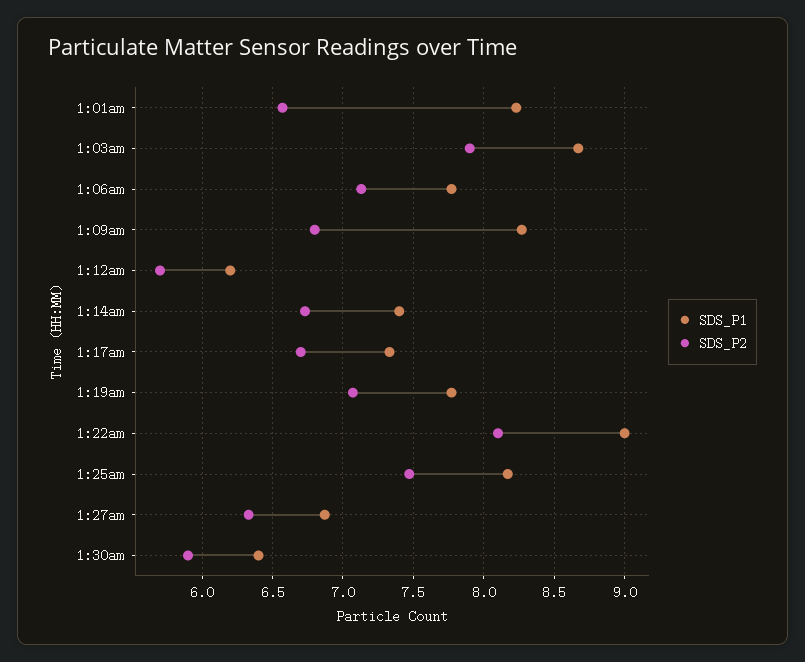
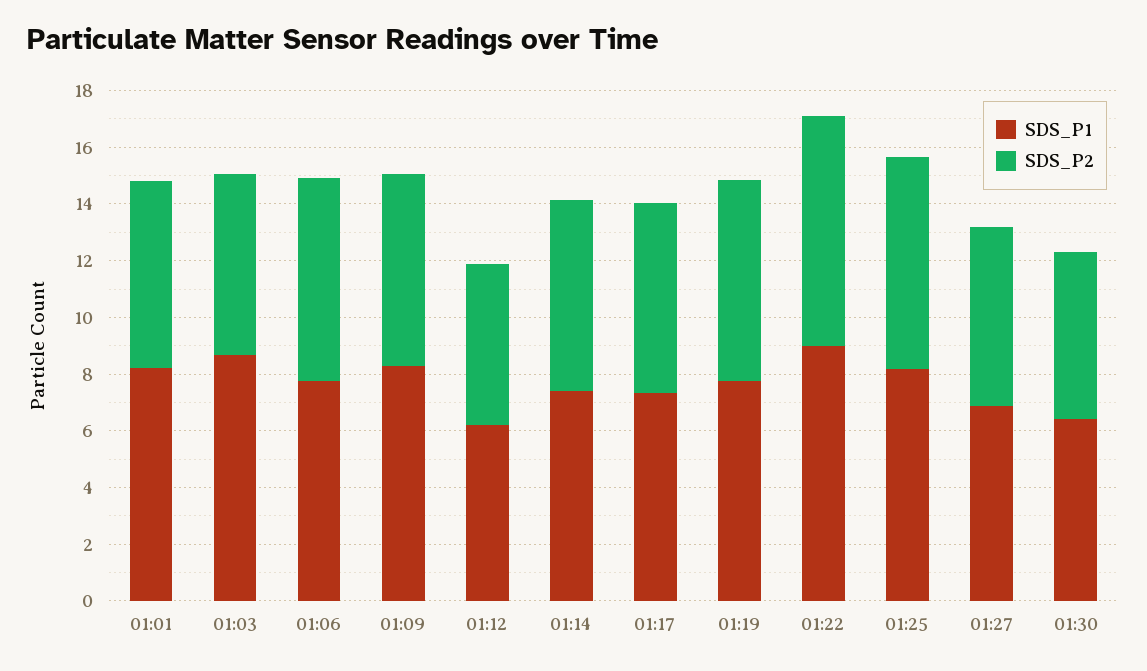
  {
    "SDS_P1": {
      "1:01am": 8.25,
      "1:03am": 8.65,
      "1:06am": 7.75,
      "1:09am": 8.25,
      "1:12am": 6.2,
      "1:14am": 7.4,
      "1:17am": 7.35,
      "1:19am": 7.75,
      "1:22am": 9,
      "1:25am": 8.15,
      "1:27am": 6.85,
      "1:30am": 6.4
    },
    "SDS_P2": {
      "1:01am": 6.55,
-     "1:03am": 7.9,
+     "1:03am": 6.5,
      "1:06am": 7.15,
      "1:09am": 6.8,
      "1:12am": 5.7,
      "1:14am": 6.75,
      "1:17am": 6.7,
      "1:19am": 7.05,
      "1:22am": 8.1,
      "1:25am": 7.45,
      "1:27am": 6.35,
      "1:30am": 5.9
    }
  }

